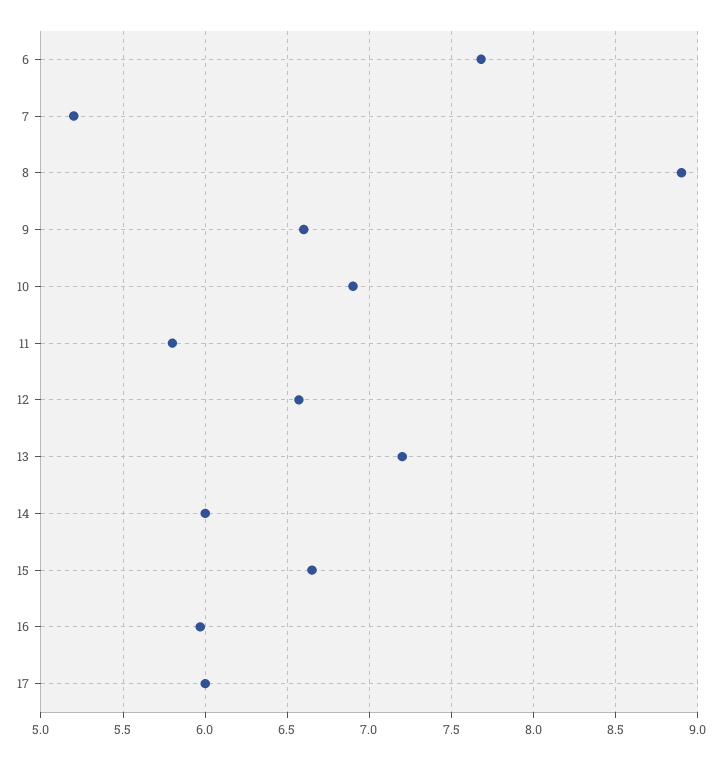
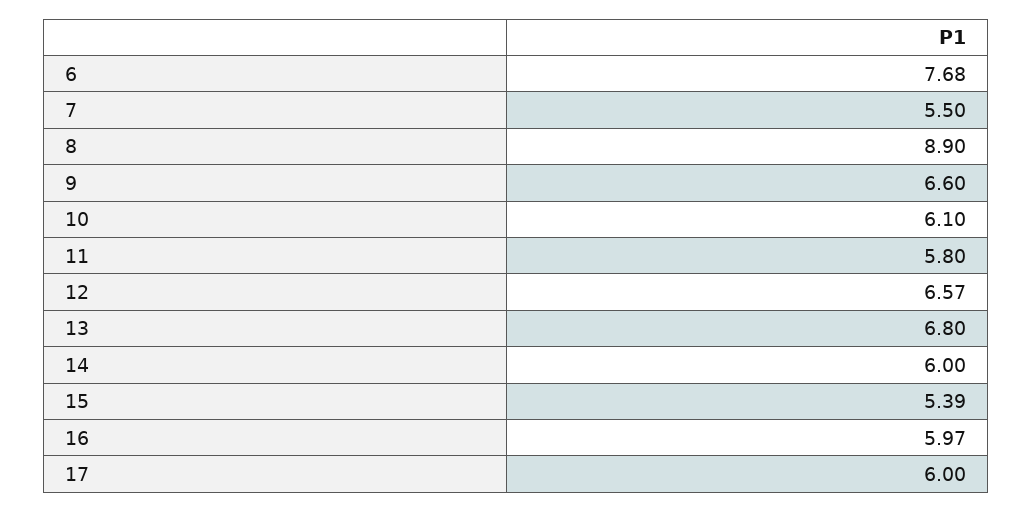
  {
    "6": 7.68,
-   "7": 5.2,
+   "7": 5.5,
    "8": 8.9,
    "9": 6.6,
-   "10": 6.9,
+   "10": 6.1,
    "11": 5.8,
    "12": 6.57,
-   "13": 7.2,
+   "13": 6.8,
    "14": 6,
-   "15": 6.65,
+   "15": 5.39,
    "16": 5.97,
    "17": 6
  }

